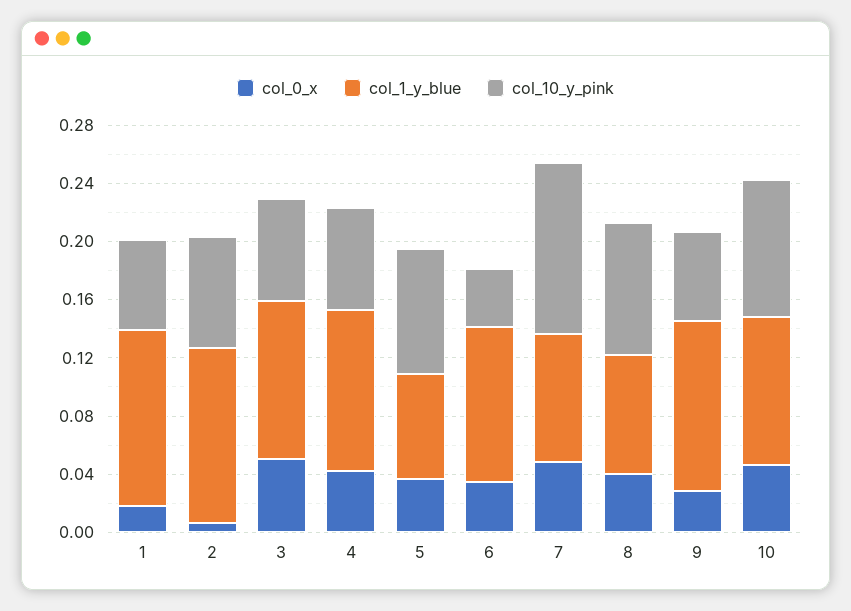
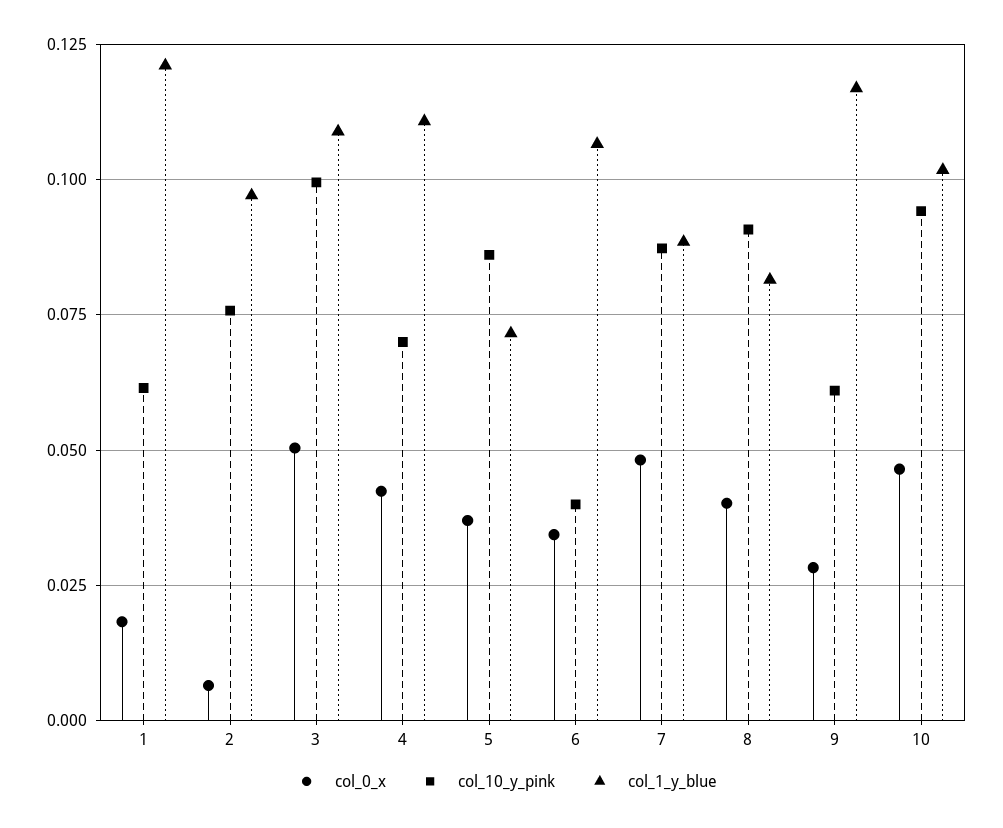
  {
    "col_0_x": {
      "1": 0.0175,
      "2": 0.0075,
      "3": 0.05,
      "4": 0.0425,
      "5": 0.0375,
      "6": 0.035,
      "7": 0.0475,
      "8": 0.04,
      "9": 0.0275,
      "10": 0.0475
    },
    "col_1_y_blue": {
      "1": 0.12,
-     "2": 0.12,
+     "2": 0.0975,
      "3": 0.11,
      "4": 0.11,
      "5": 0.0725,
      "6": 0.1075,
      "7": 0.0875,
      "8": 0.0825,
      "9": 0.1175,
      "10": 0.1025
    },
    "col_10_y_pink": {
      "1": 0.0625,
      "2": 0.075,
-     "3": 0.07,
+     "3": 0.1,
      "4": 0.07,
      "5": 0.085,
      "6": 0.04,
-     "7": 0.12,
+     "7": 0.0875,
      "8": 0.09,
      "9": 0.06,
      "10": 0.095
    }
  }

